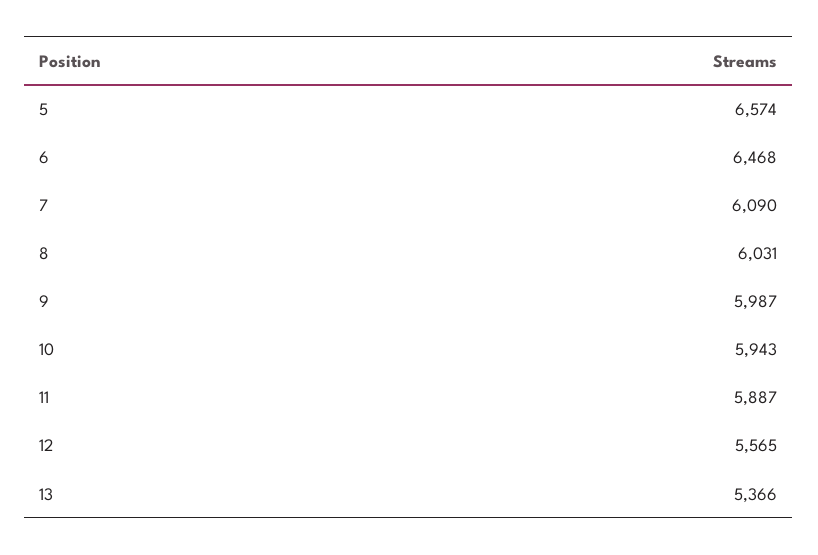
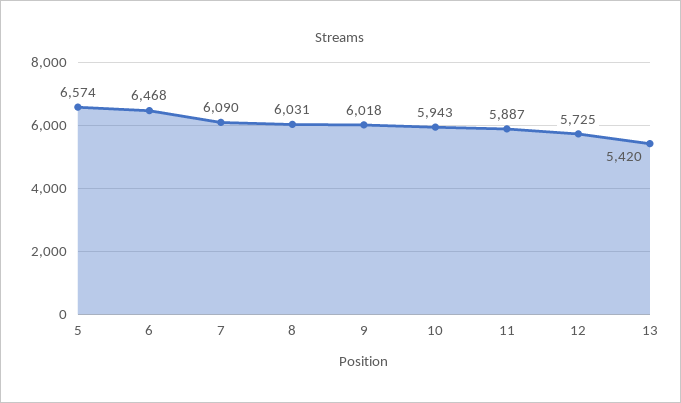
  {
    "5": 6574,
    "6": 6468,
    "7": 6090,
    "8": 6031,
-   "9": 5987,
+   "9": 6018,
    "10": 5943,
    "11": 5887,
-   "12": 5565,
+   "12": 5725,
-   "13": 5366
+   "13": 5420
  }

